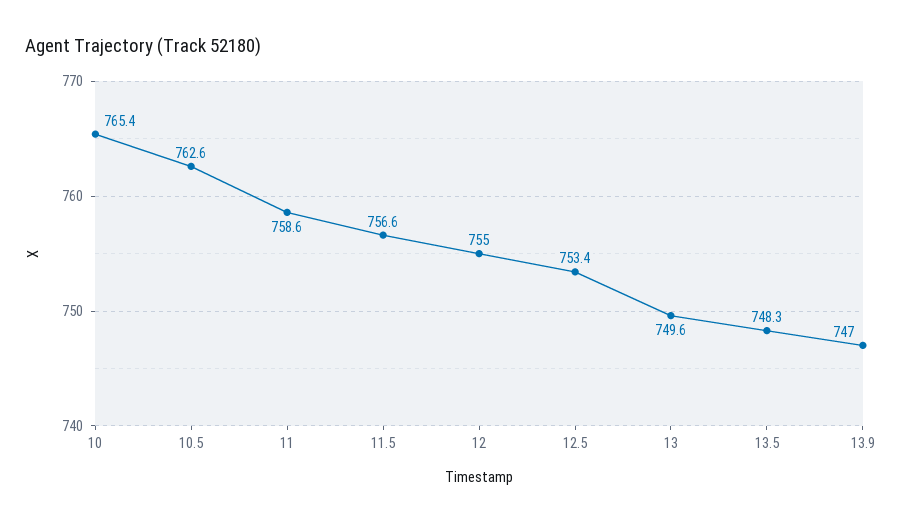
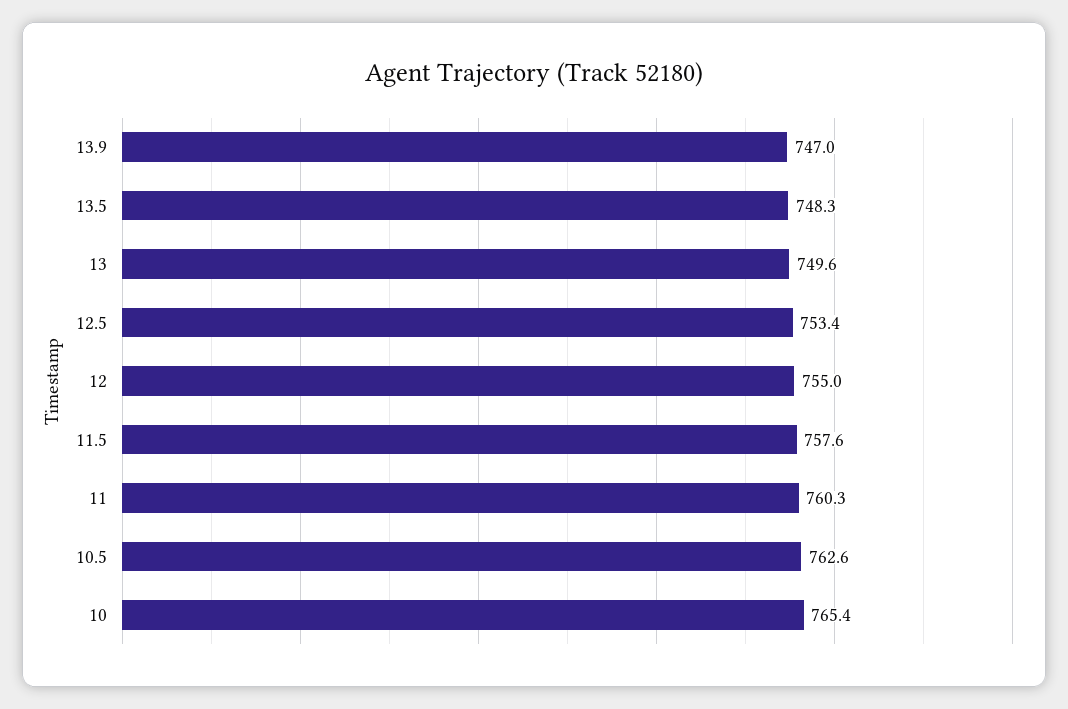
  {
    "10": 765.4,
    "10.5": 762.6,
-   "11": 758.6,
+   "11": 760.3,
-   "11.5": 756.6,
+   "11.5": 757.6,
    "12": 755,
    "12.5": 753.4,
    "13": 749.6,
    "13.5": 748.3,
    "13.9": 747
  }

